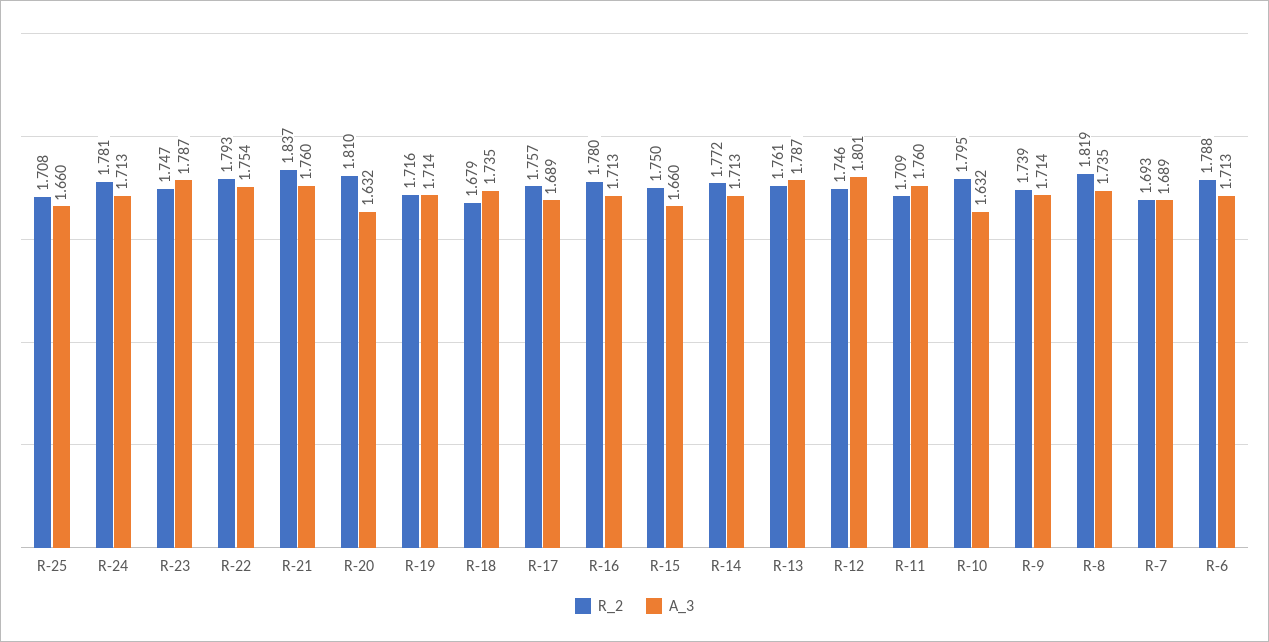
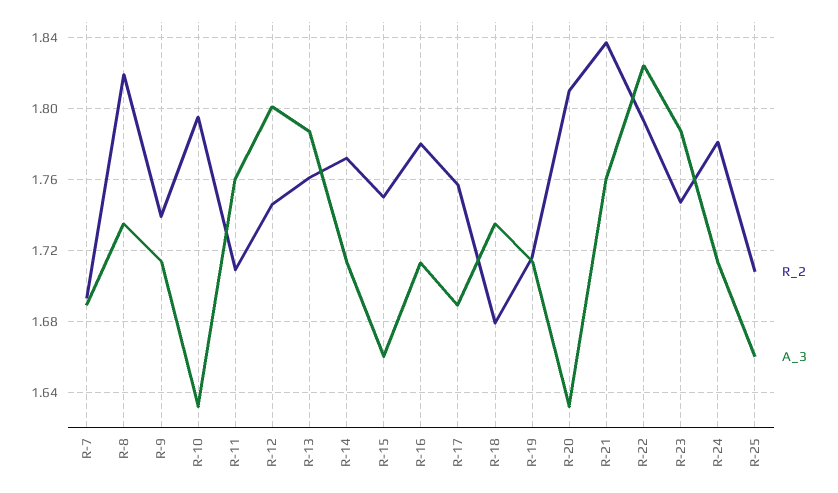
  {
    "R_2": {
      "R-25": 1.708,
      "R-24": 1.781,
      "R-23": 1.747,
      "R-22": 1.793,
      "R-21": 1.837,
      "R-20": 1.81,
      "R-19": 1.716,
      "R-18": 1.679,
      "R-17": 1.757,
      "R-16": 1.78,
      "R-15": 1.75,
      "R-14": 1.772,
      "R-13": 1.761,
      "R-12": 1.746,
      "R-11": 1.709,
      "R-10": 1.795,
      "R-9": 1.739,
      "R-8": 1.819,
-     "R-7": 1.693,
+     "R-7": 1.693
-     "R-6": 1.788
    },
    "A_3": {
      "R-25": 1.66,
      "R-24": 1.713,
      "R-23": 1.787,
-     "R-22": 1.754,
+     "R-22": 1.825,
      "R-21": 1.76,
      "R-20": 1.632,
      "R-19": 1.714,
      "R-18": 1.735,
      "R-17": 1.689,
      "R-16": 1.713,
      "R-15": 1.66,
      "R-14": 1.713,
      "R-13": 1.787,
      "R-12": 1.801,
      "R-11": 1.76,
      "R-10": 1.632,
      "R-9": 1.714,
      "R-8": 1.735,
-     "R-7": 1.689,
+     "R-7": 1.689
-     "R-6": 1.713
    }
  }

